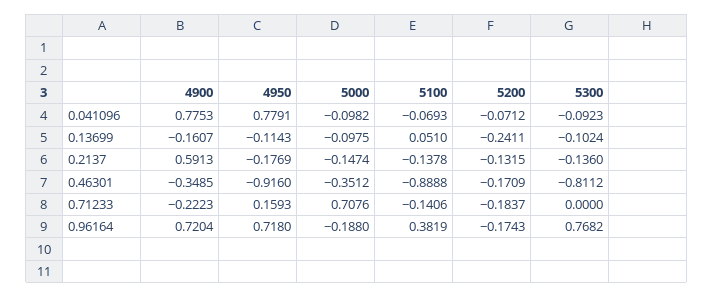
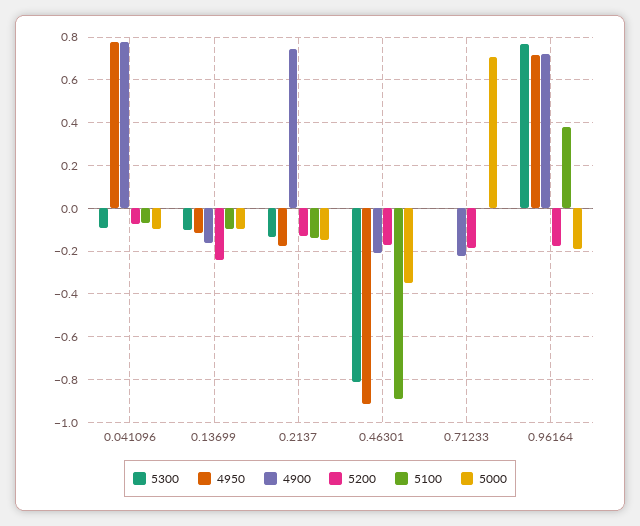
  {
    "4900": {
      "0.041096": 0.7753,
      "0.13699": -0.1607,
-     "0.2137": 0.5913,
+     "0.2137": 0.75,
-     "0.46301": -0.3485,
+     "0.46301": -0.2,
      "0.71233": -0.2223,
      "0.96164": 0.7204
    },
    "4950": {
      "0.041096": 0.7791,
      "0.13699": -0.1143,
      "0.2137": -0.1769,
      "0.46301": -0.916,
-     "0.71233": 0.1593,
+     "0.71233": 0,
      "0.96164": 0.718
    },
    "5000": {
      "0.041096": -0.0982,
      "0.13699": -0.0975,
      "0.2137": -0.1474,
      "0.46301": -0.3512,
      "0.71233": 0.7076,
      "0.96164": -0.188
    },
    "5100": {
      "0.041096": -0.0693,
-     "0.13699": 0.051,
+     "0.13699": -0.1,
      "0.2137": -0.1378,
      "0.46301": -0.8888,
-     "0.71233": -0.1406,
+     "0.71233": 0,
      "0.96164": 0.3819
    },
    "5200": {
      "0.041096": -0.0712,
      "0.13699": -0.2411,
      "0.2137": -0.1315,
      "0.46301": -0.1709,
      "0.71233": -0.1837,
      "0.96164": -0.1743
    },
    "5300": {
      "0.041096": -0.0923,
      "0.13699": -0.1024,
      "0.2137": -0.136,
      "0.46301": -0.8112,
      "0.71233": 0,
      "0.96164": 0.7682
    }
  }

